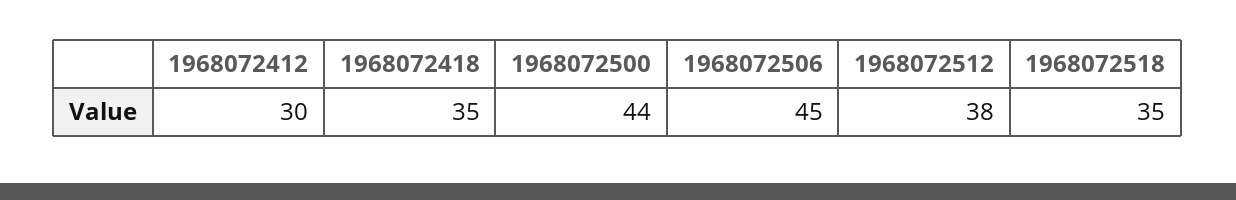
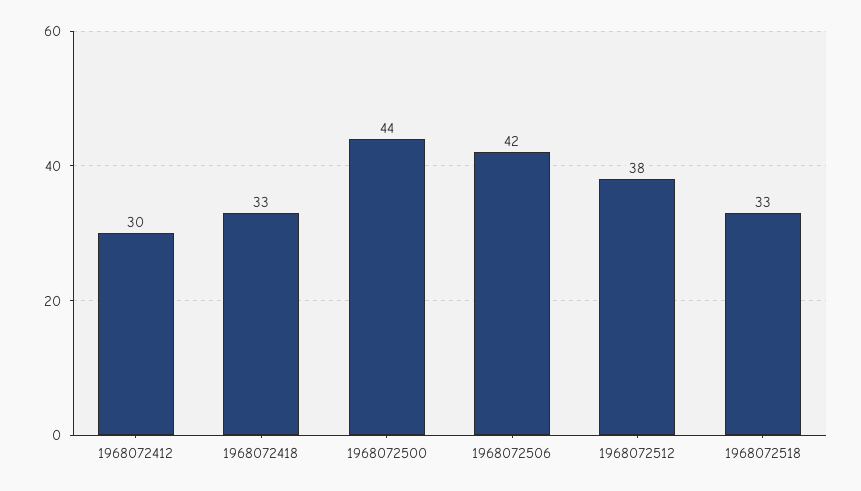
  {
    "1968072412": 30,
-   "1968072418": 35,
+   "1968072418": 33,
    "1968072500": 44,
-   "1968072506": 45,
+   "1968072506": 42,
    "1968072512": 38,
-   "1968072518": 35
+   "1968072518": 33
  }

